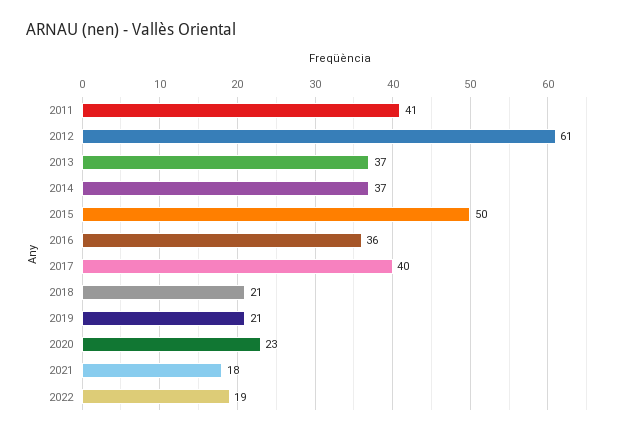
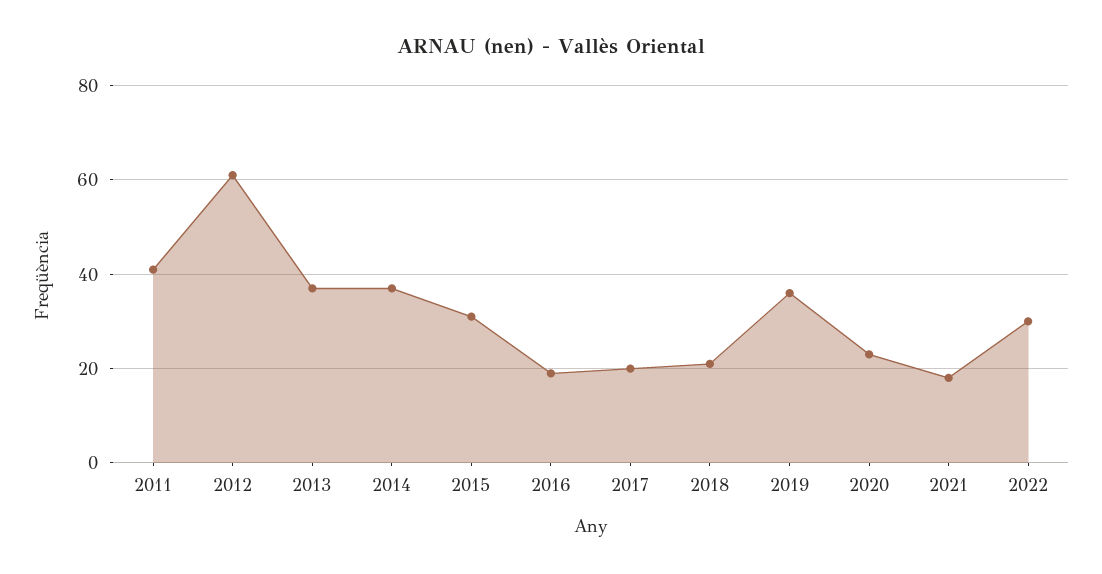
  {
    "2011": 41,
    "2012": 61,
    "2013": 37,
    "2014": 37,
-   "2015": 50,
+   "2015": 30,
-   "2016": 36,
+   "2016": 20,
-   "2017": 40,
+   "2017": 20,
    "2018": 21,
-   "2019": 21,
+   "2019": 35,
    "2020": 23,
    "2021": 18,
-   "2022": 19
+   "2022": 30
  }

